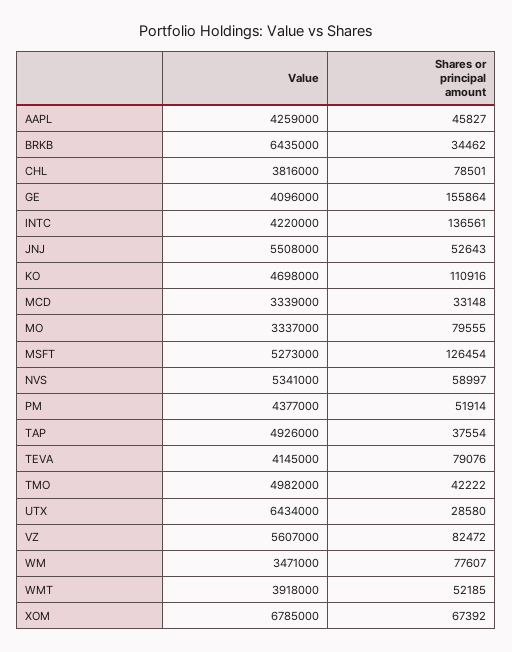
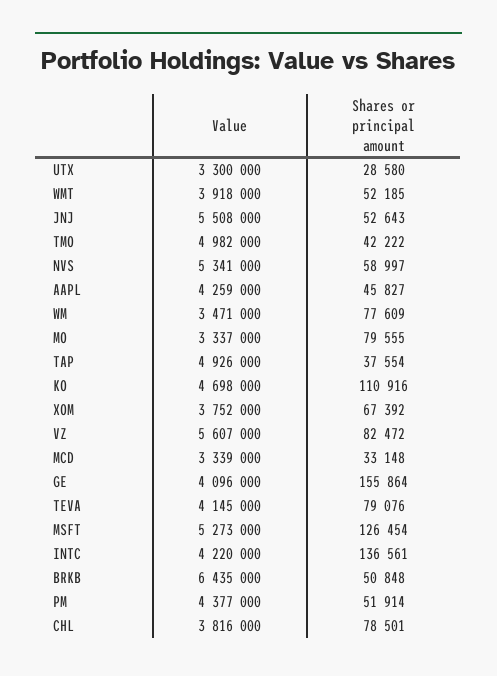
  {
    "Value": {
      "AAPL": 4259000,
      "BRKB": 6435000,
      "CHL": 3816000,
      "GE": 4096000,
      "INTC": 4220000,
      "JNJ": 5508000,
      "KO": 4698000,
      "MCD": 3339000,
      "MO": 3337000,
      "MSFT": 5273000,
      "NVS": 5341000,
      "PM": 4377000,
      "TAP": 4926000,
      "TEVA": 4145000,
      "TMO": 4982000,
-     "UTX": 6434000,
+     "UTX": 3300000,
      "VZ": 5607000,
      "WM": 3471000,
      "WMT": 3918000,
-     "XOM": 6785000
+     "XOM": 3752000
    },
    "Shares or principal amount": {
      "AAPL": 45827,
-     "BRKB": 34462,
+     "BRKB": 50848,
      "CHL": 78501,
      "GE": 155864,
      "INTC": 136561,
      "JNJ": 52643,
      "KO": 110916,
      "MCD": 33148,
      "MO": 79555,
      "MSFT": 126454,
      "NVS": 58997,
      "PM": 51914,
      "TAP": 37554,
      "TEVA": 79076,
      "TMO": 42222,
      "UTX": 28580,
      "VZ": 82472,
-     "WM": 77607,
+     "WM": 77609,
      "WMT": 52185,
      "XOM": 67392
    }
  }

